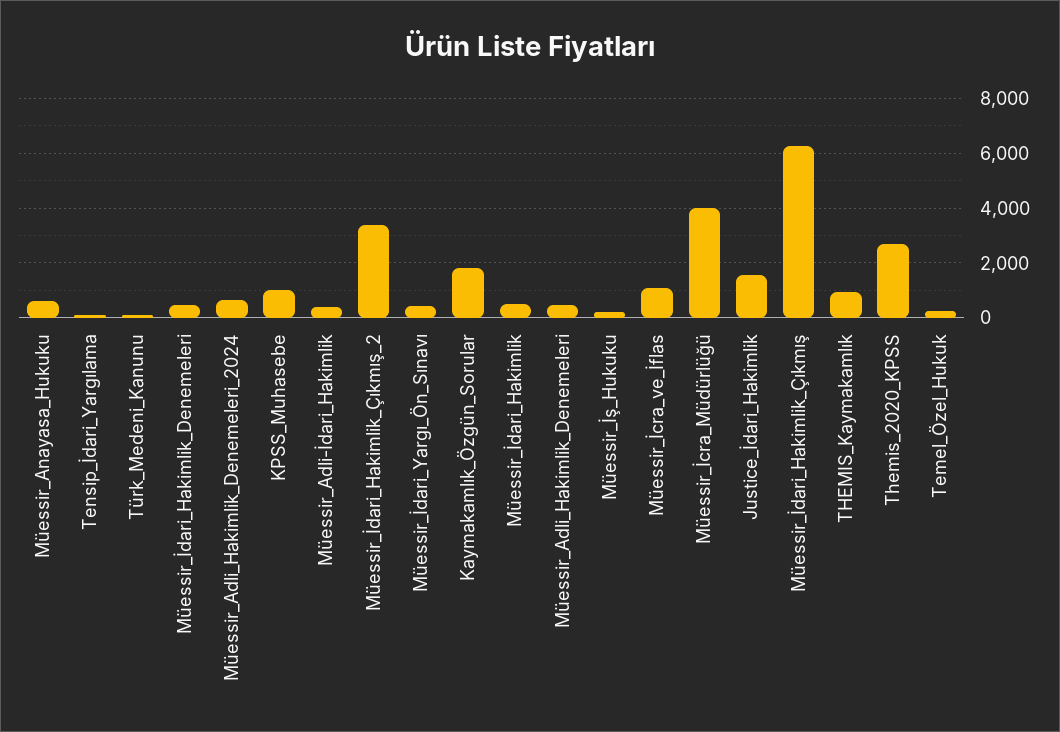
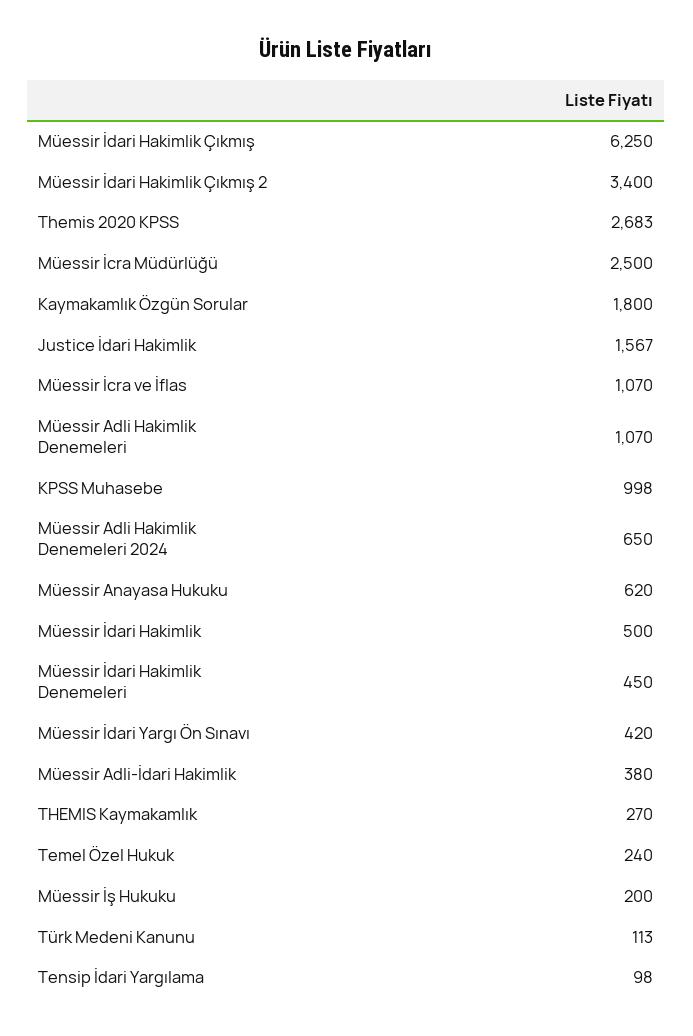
  {
    "Müessir_Anayasa_Hukuku": 620,
    "Tensip_İdari_Yargılama": 98,
    "Türk_Medeni_Kanunu": 113,
    "Müessir_İdari_Hakimlik_Denemeleri": 450,
    "Müessir_Adli_Hakimlik_Denemeleri_2024": 650,
    "KPSS_Muhasebe": 998,
    "Müessir_Adli-İdari_Hakimlik": 380,
    "Müessir_İdari_Hakimlik_Çıkmış_2": 3400,
    "Müessir_İdari_Yargı_Ön_Sınavı": 420,
    "Kaymakamlık_Özgün_Sorular": 1800,
    "Müessir_İdari_Hakimlik": 500,
-   "Müessir_Adli_Hakimlik_Denemeleri": 500,
+   "Müessir_Adli_Hakimlik_Denemeleri": 1070,
    "Müessir_İş_Hukuku": 200,
    "Müessir_İcra_ve_İflas": 1070,
-   "Müessir_İcra_Müdürlüğü": 4000,
+   "Müessir_İcra_Müdürlüğü": 2500,
    "Justice_İdari_Hakimlik": 1567,
    "Müessir_İdari_Hakimlik_Çıkmış": 6250,
-   "THEMIS_Kaymakamlık": 1000,
+   "THEMIS_Kaymakamlık": 270,
    "Themis_2020_KPSS": 2683,
    "Temel_Özel_Hukuk": 240
  }

